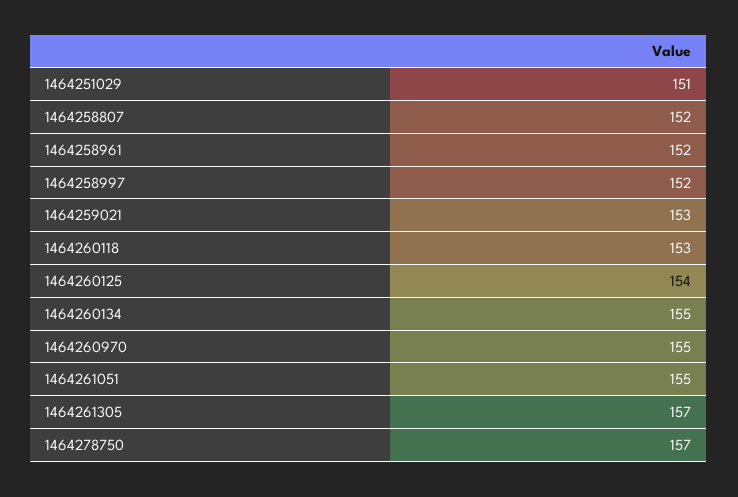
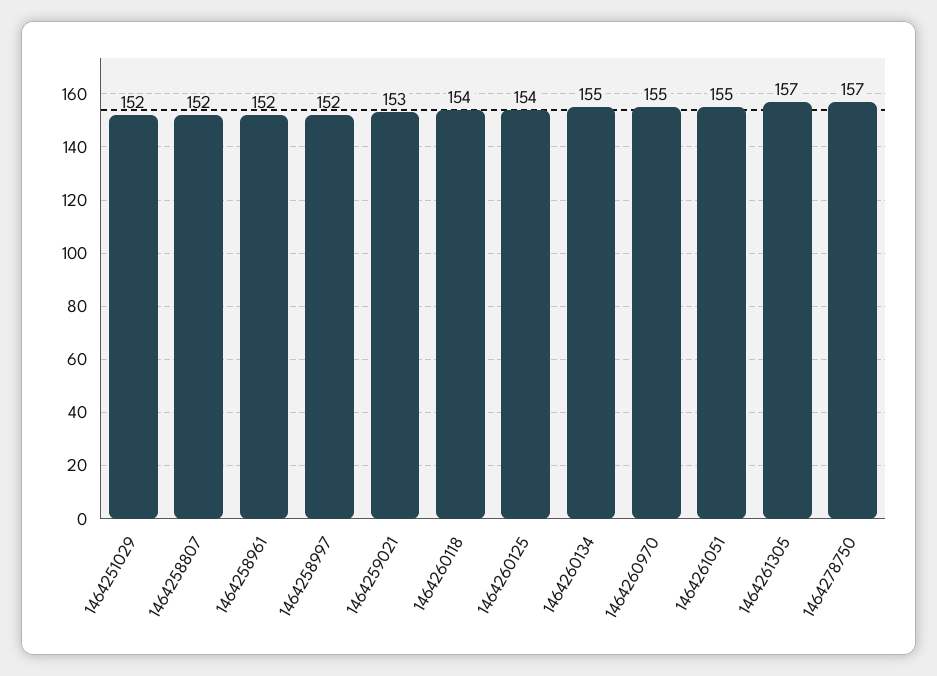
  {
-   "1464251029": 151,
+   "1464251029": 152,
    "1464258807": 152,
    "1464258961": 152,
    "1464258997": 152,
    "1464259021": 153,
-   "1464260118": 153,
+   "1464260118": 154,
    "1464260125": 154,
    "1464260134": 155,
    "1464260970": 155,
    "1464261051": 155,
    "1464261305": 157,
    "1464278750": 157
  }

